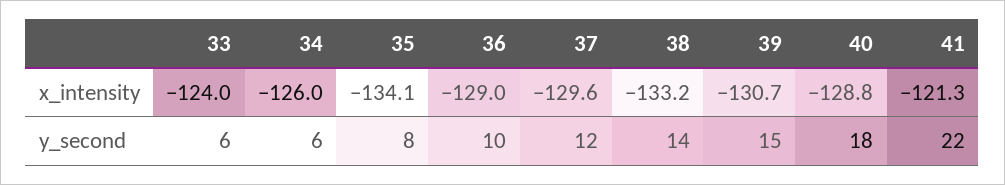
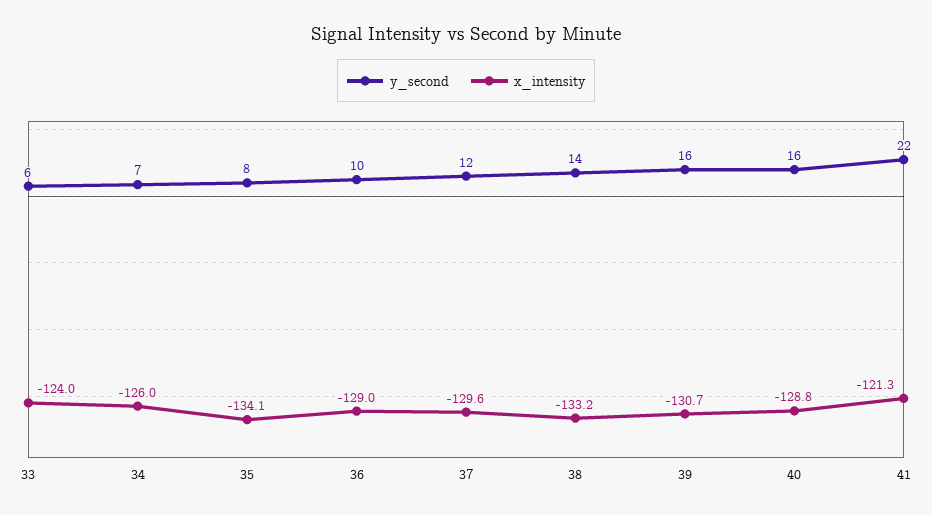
  {
    "x_intensity": {
      "33": -124,
      "34": -126,
      "35": -134.1,
      "36": -129,
      "37": -129.6,
      "38": -133.2,
      "39": -130.7,
      "40": -128.8,
      "41": -121.3
    },
    "y_second": {
      "33": 6,
-     "34": 6,
+     "34": 7,
      "35": 8,
      "36": 10,
      "37": 12,
      "38": 14,
-     "39": 15,
+     "39": 16,
-     "40": 18,
+     "40": 16,
      "41": 22
    }
  }

